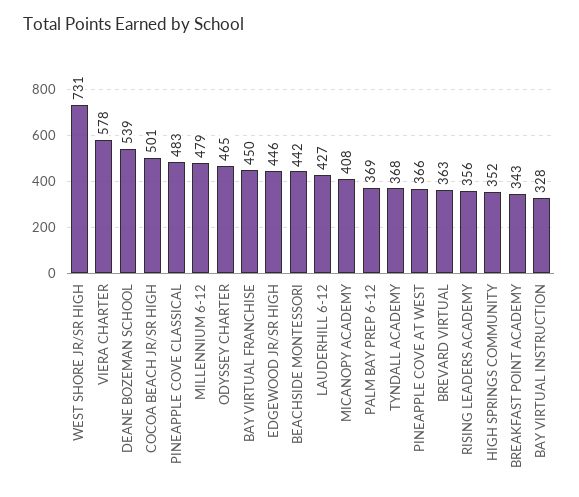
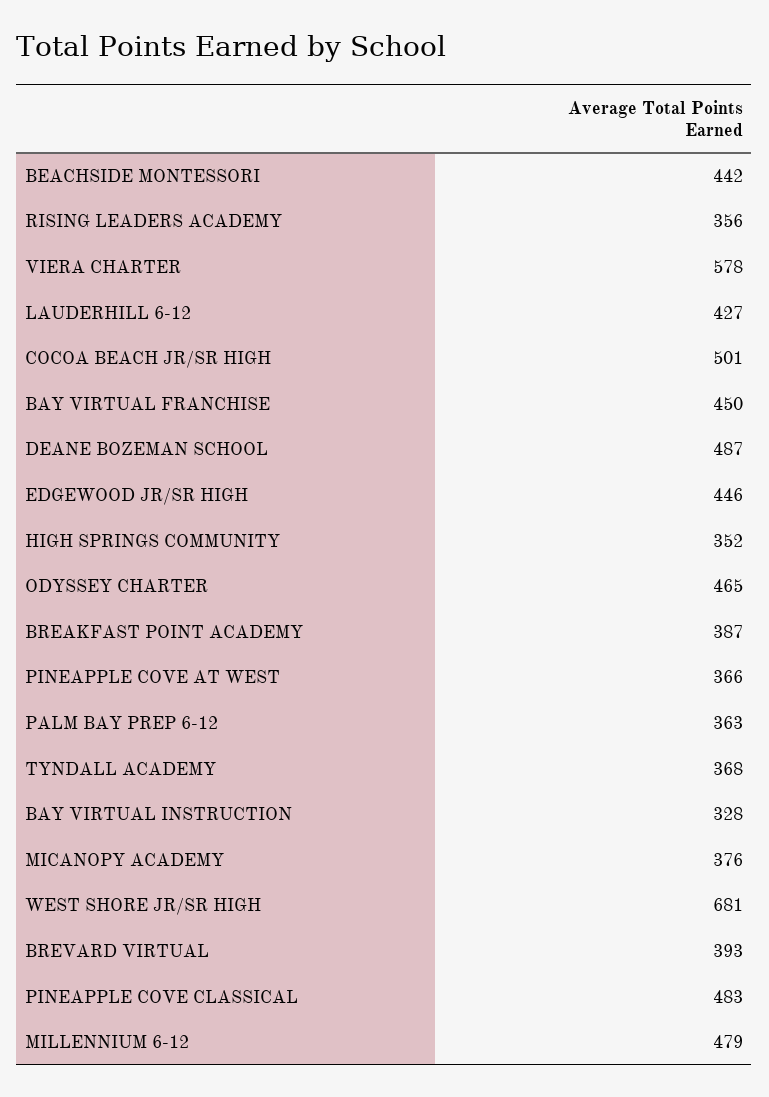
  {
-   "WEST SHORE JR/SR HIGH": 731,
+   "WEST SHORE JR/SR HIGH": 681,
    "VIERA CHARTER": 578,
-   "DEANE BOZEMAN SCHOOL": 539,
+   "DEANE BOZEMAN SCHOOL": 487,
    "COCOA BEACH JR/SR HIGH": 501,
    "PINEAPPLE COVE CLASSICAL": 483,
    "MILLENNIUM 6-12": 479,
    "ODYSSEY CHARTER": 465,
    "BAY VIRTUAL FRANCHISE": 450,
    "EDGEWOOD JR/SR HIGH": 446,
    "BEACHSIDE MONTESSORI": 442,
    "LAUDERHILL 6-12": 427,
-   "MICANOPY ACADEMY": 408,
+   "MICANOPY ACADEMY": 376,
-   "PALM BAY PREP 6-12": 369,
+   "PALM BAY PREP 6-12": 363,
    "TYNDALL ACADEMY": 368,
    "PINEAPPLE COVE AT WEST": 366,
-   "BREVARD VIRTUAL": 363,
+   "BREVARD VIRTUAL": 393,
    "RISING LEADERS ACADEMY": 356,
    "HIGH SPRINGS COMMUNITY": 352,
-   "BREAKFAST POINT ACADEMY": 343,
+   "BREAKFAST POINT ACADEMY": 387,
    "BAY VIRTUAL INSTRUCTION": 328
  }

